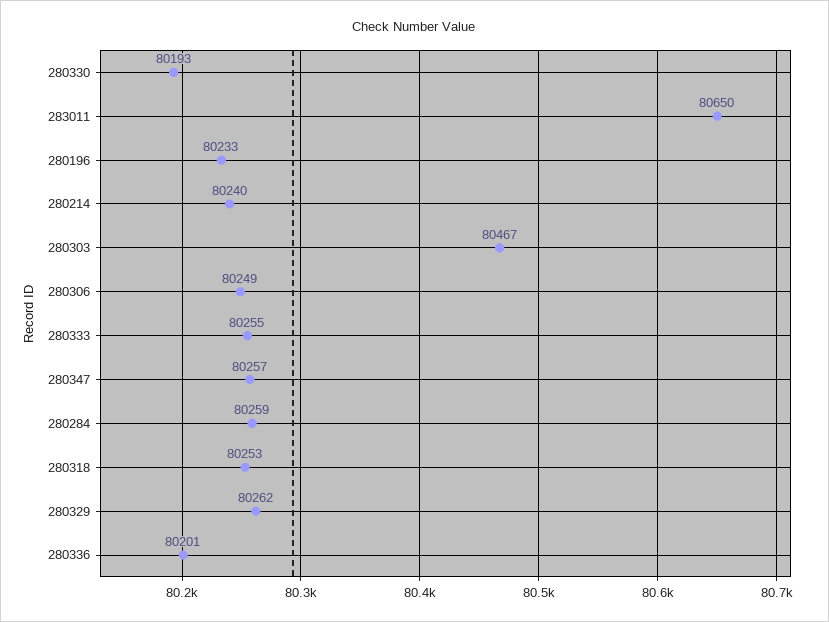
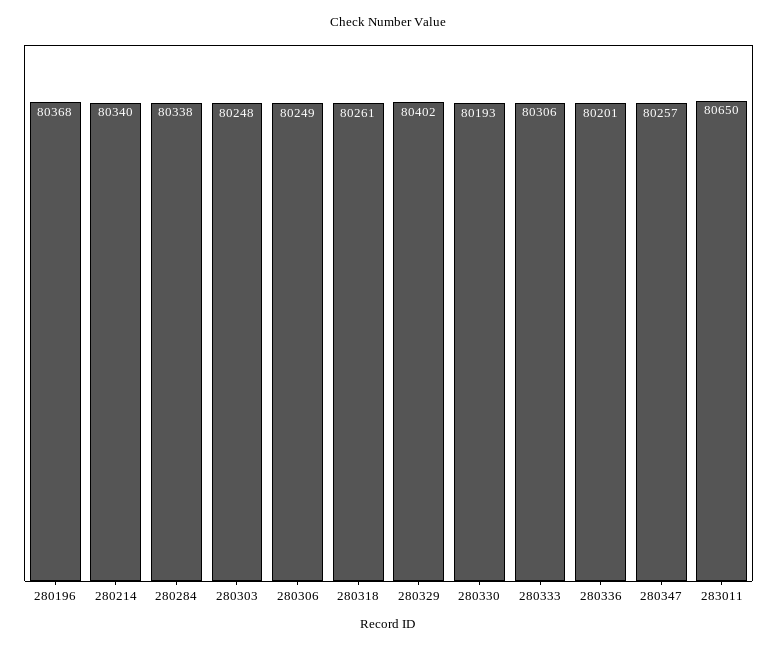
  {
    "280330": 80193,
    "283011": 80650,
-   "280196": 80233,
+   "280196": 80368,
-   "280214": 80240,
+   "280214": 80340,
-   "280303": 80467,
+   "280303": 80248,
    "280306": 80249,
-   "280333": 80255,
+   "280333": 80306,
    "280347": 80257,
-   "280284": 80259,
+   "280284": 80338,
-   "280318": 80253,
+   "280318": 80261,
-   "280329": 80262,
+   "280329": 80402,
    "280336": 80201
  }

